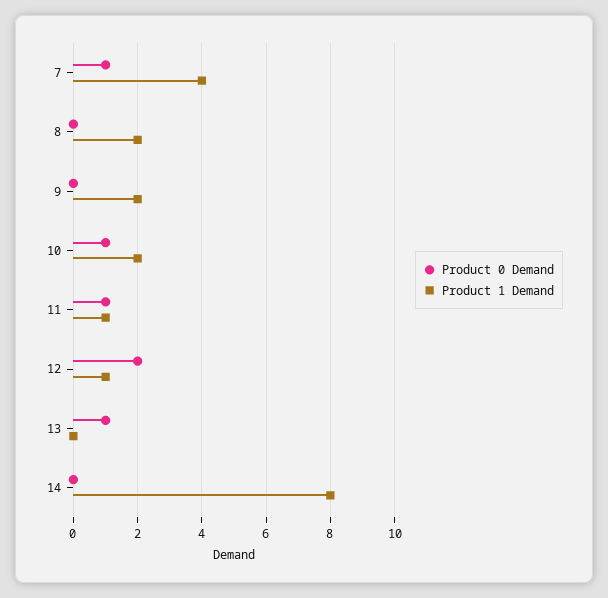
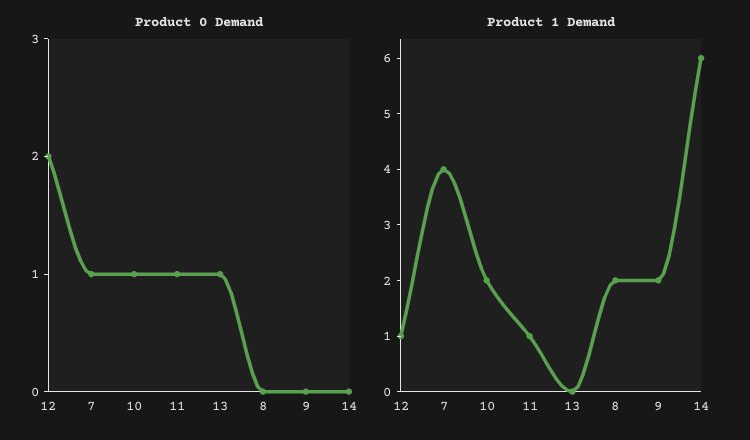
  {
    "Product 0 Demand": {
      "7": 1,
      "8": 0,
      "9": 0,
      "10": 1,
      "11": 1,
      "12": 2,
      "13": 1,
      "14": 0
    },
    "Product 1 Demand": {
      "7": 4,
      "8": 2,
      "9": 2,
      "10": 2,
      "11": 1,
      "12": 1,
      "13": 0,
-     "14": 8
+     "14": 6
    }
  }

